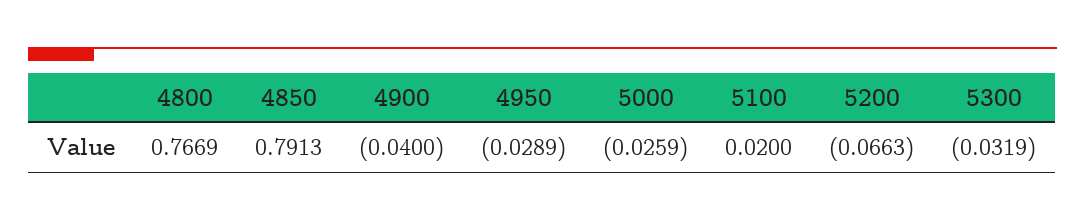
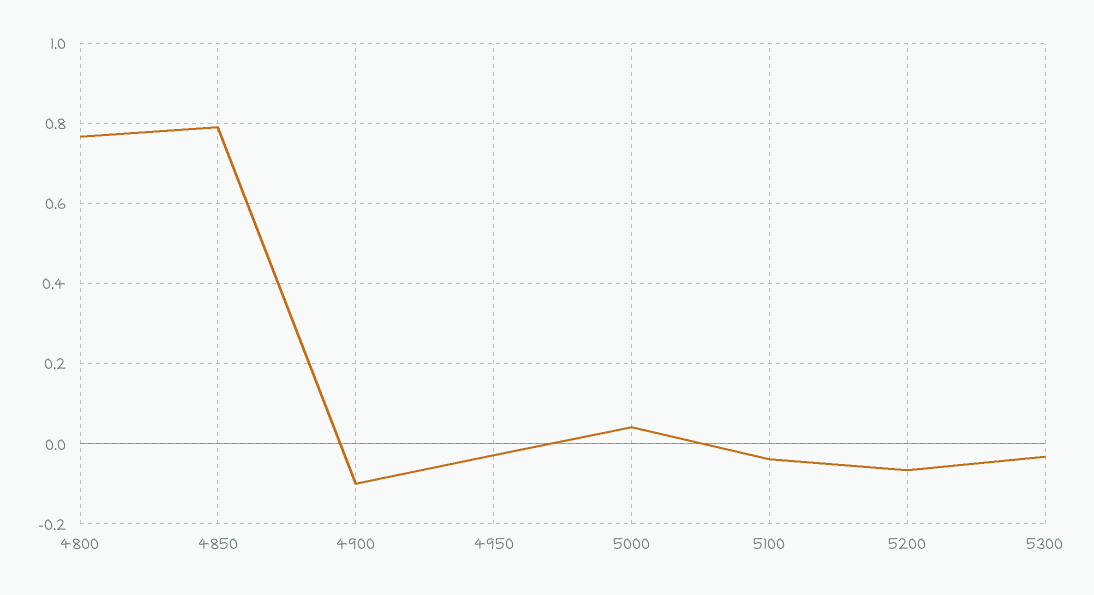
  {
    "4800": 0.7669,
    "4850": 0.7913,
-   "4900": -0.04,
+   "4900": -0.1,
    "4950": -0.0289,
-   "5000": -0.0259,
+   "5000": 0.04,
-   "5100": 0.02,
+   "5100": -0.04,
    "5200": -0.0663,
    "5300": -0.0319
  }

